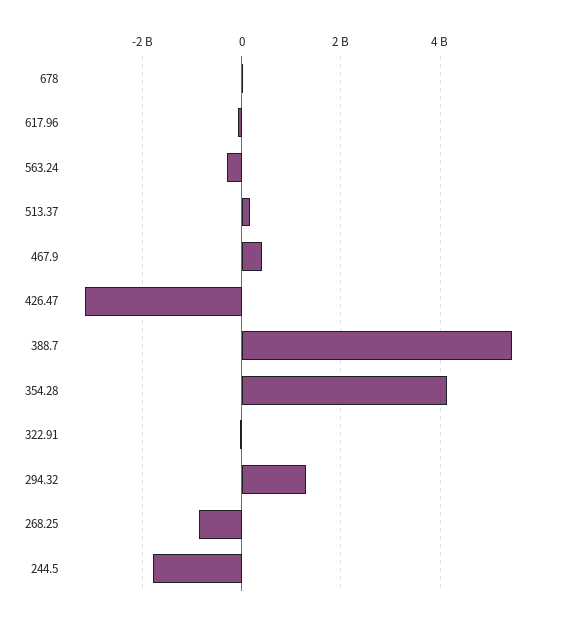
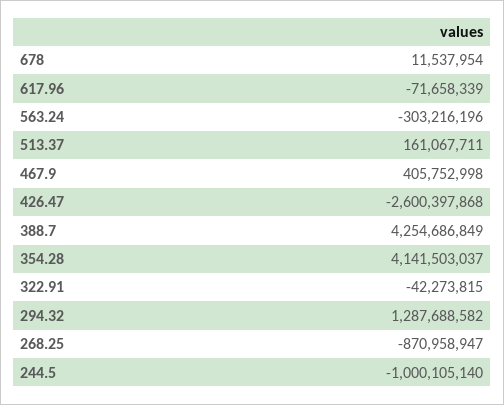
  {
    "678": 11537954,
    "617.96": -71658339,
    "563.24": -303216196,
    "513.37": 161067711,
    "467.9": 405752998,
-   "426.47": -3200000000,
+   "426.47": -2600397868,
-   "388.7": 5400000000,
+   "388.7": 4254686849,
    "354.28": 4141503037,
    "322.91": -42273815,
    "294.32": 1287688582,
    "268.25": -870958947,
-   "244.5": -1800000000
+   "244.5": -1000105140
  }

